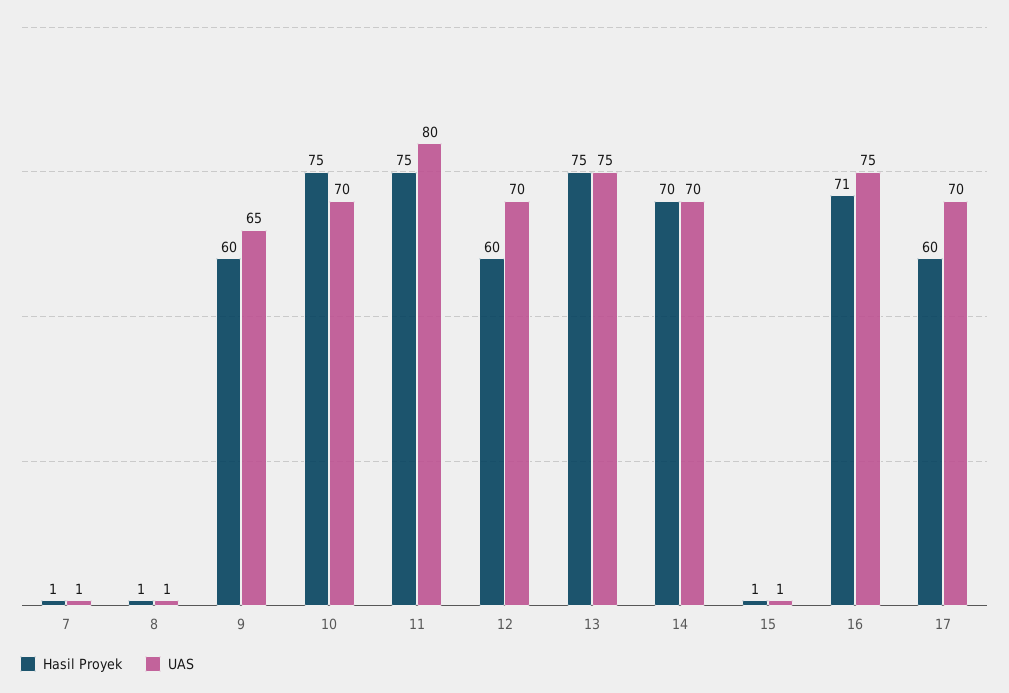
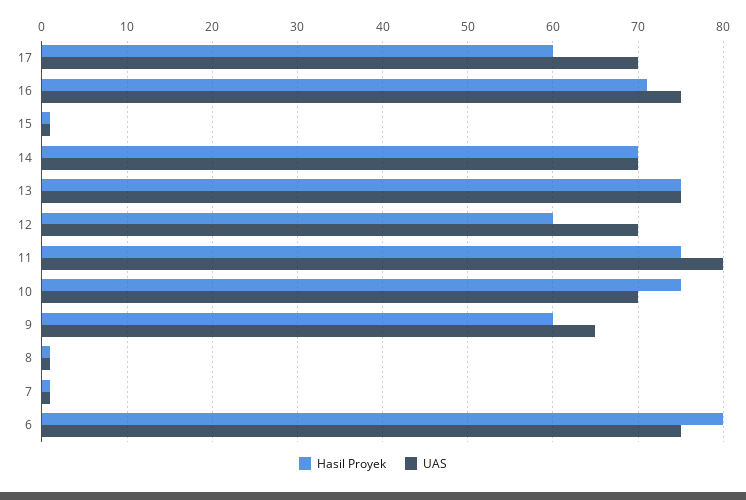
  {
    "Hasil Proyek": {
      "7": 1,
      "8": 1,
      "9": 60,
      "10": 75,
      "11": 75,
      "12": 60,
      "13": 75,
      "14": 70,
      "15": 1,
      "16": 71,
-     "17": 60
+     "17": 60,
+     "6": 80
    },
    "UAS": {
      "7": 1,
      "8": 1,
      "9": 65,
      "10": 70,
      "11": 80,
      "12": 70,
      "13": 75,
      "14": 70,
      "15": 1,
      "16": 75,
-     "17": 70
+     "17": 70,
+     "6": 75
    }
  }

